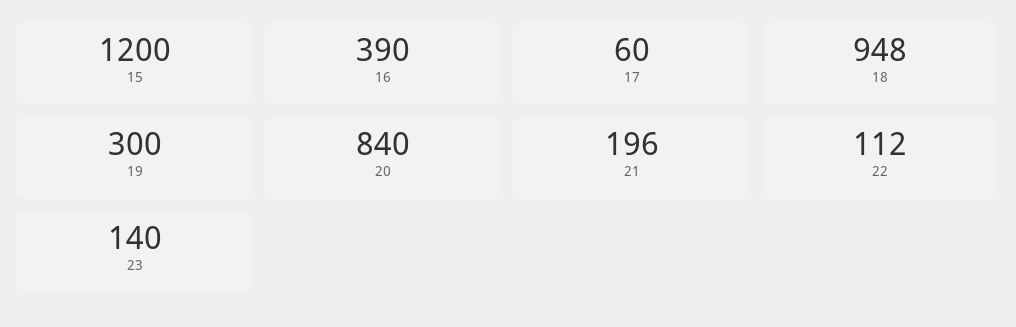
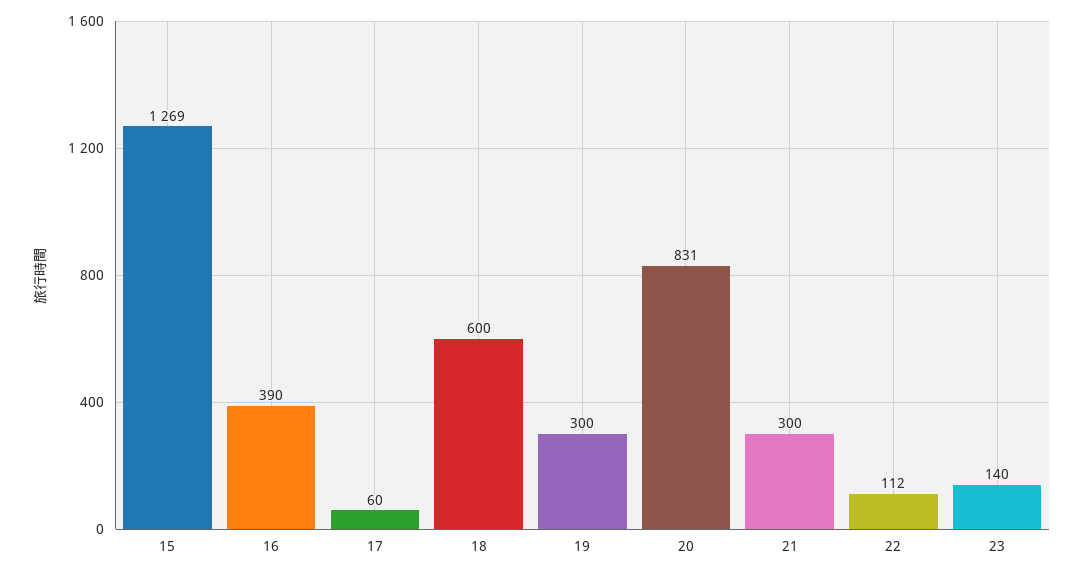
  {
-   "15": 1200,
+   "15": 1269,
    "16": 390,
    "17": 60,
-   "18": 948,
+   "18": 600,
    "19": 300,
-   "20": 840,
+   "20": 831,
-   "21": 196,
+   "21": 300,
    "22": 112,
    "23": 140
  }

